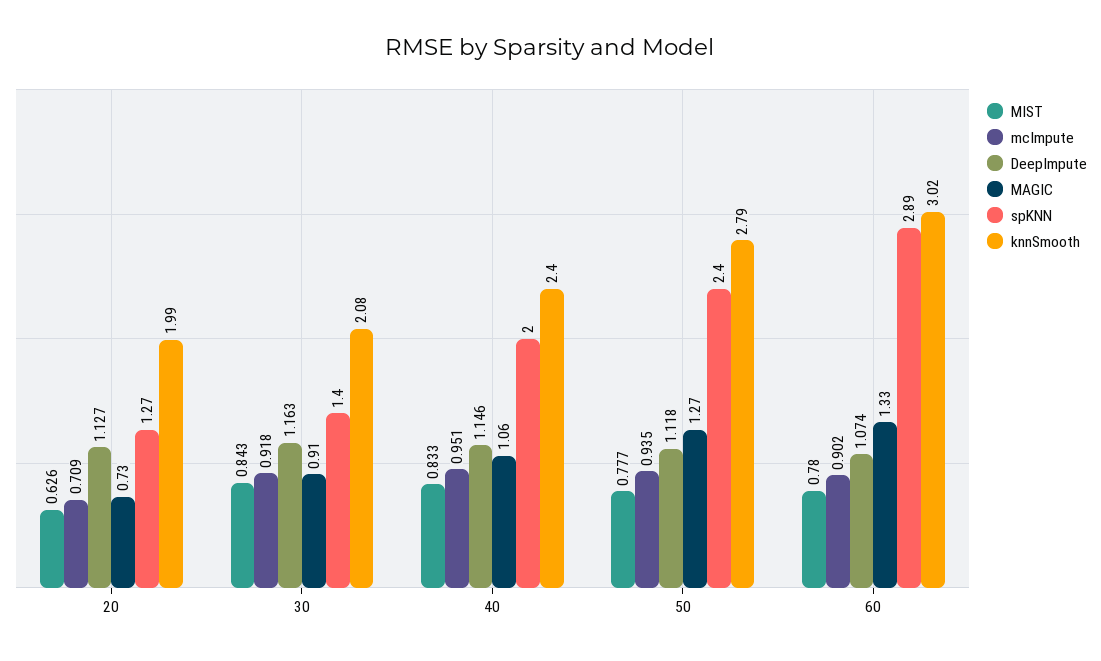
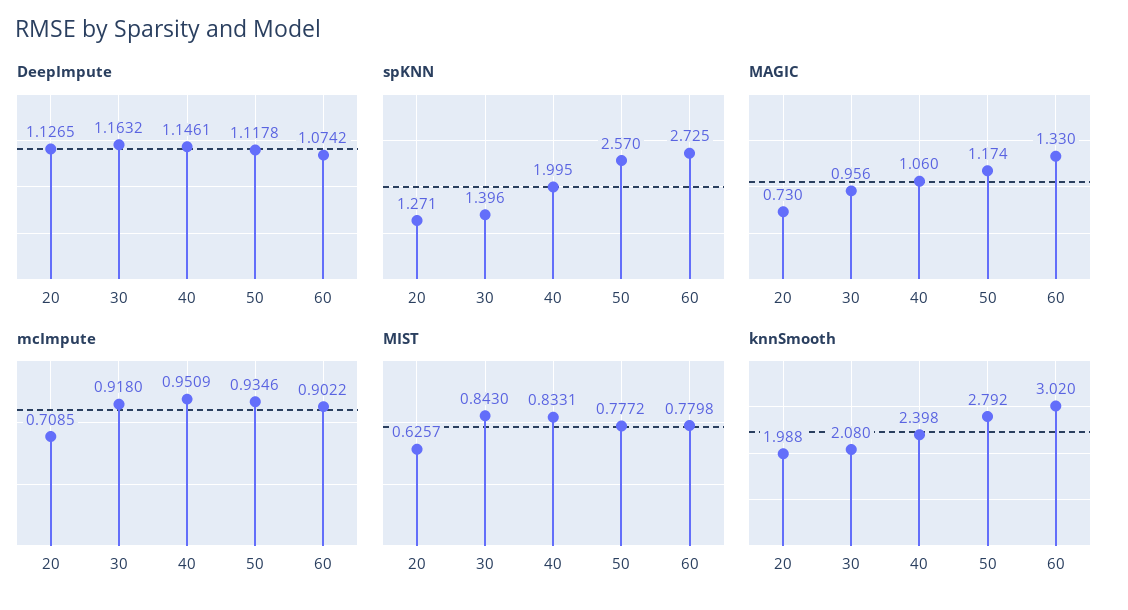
  {
    "MIST": {
      "20": 0.6257,
      "30": 0.843,
      "40": 0.8331,
      "50": 0.7772,
      "60": 0.7798
    },
    "mcImpute": {
      "20": 0.7085,
      "30": 0.918,
      "40": 0.9509,
      "50": 0.9346,
      "60": 0.9022
    },
    "DeepImpute": {
      "20": 1.1265,
      "30": 1.1632,
      "40": 1.1461,
      "50": 1.1178,
      "60": 1.0742
    },
    "MAGIC": {
      "20": 0.73,
-     "30": 0.91,
+     "30": 0.956,
      "40": 1.06,
-     "50": 1.27,
+     "50": 1.174,
      "60": 1.33
    },
    "spKNN": {
      "20": 1.271,
      "30": 1.396,
      "40": 1.995,
-     "50": 2.4,
+     "50": 2.57,
-     "60": 2.89
+     "60": 2.725
    },
    "knnSmooth": {
      "20": 1.988,
      "30": 2.08,
      "40": 2.398,
      "50": 2.792,
      "60": 3.02
    }
  }

